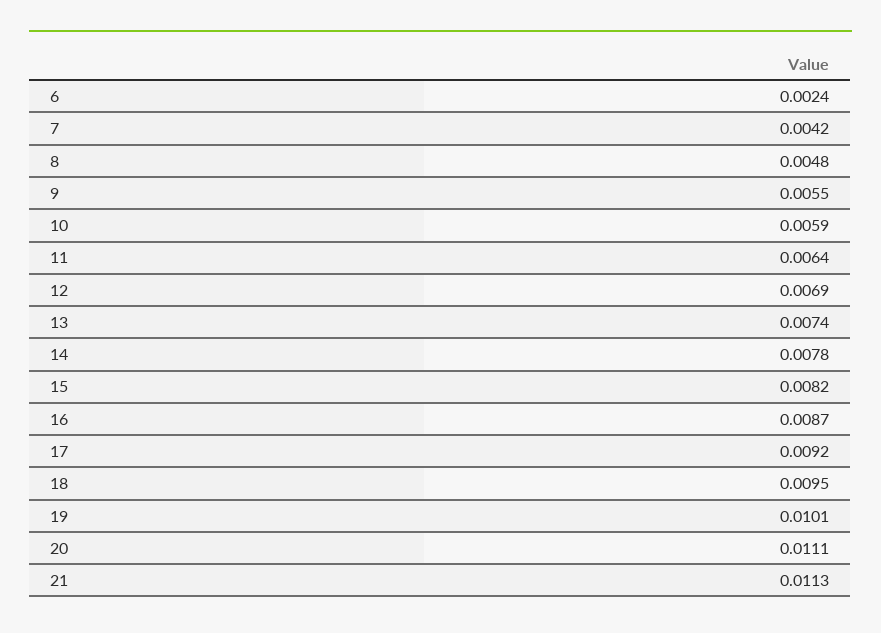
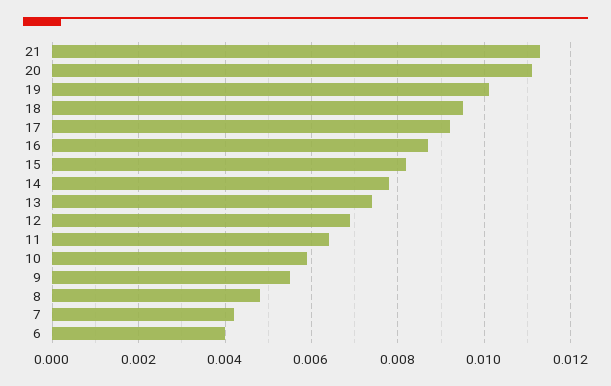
  {
-   "6": 0.0024,
+   "6": 0.004,
    "7": 0.0042,
    "8": 0.0048,
    "9": 0.0055,
    "10": 0.0059,
    "11": 0.0064,
    "12": 0.0069,
    "13": 0.0074,
    "14": 0.0078,
    "15": 0.0082,
    "16": 0.0087,
    "17": 0.0092,
    "18": 0.0095,
    "19": 0.0101,
    "20": 0.0111,
    "21": 0.0113
  }

